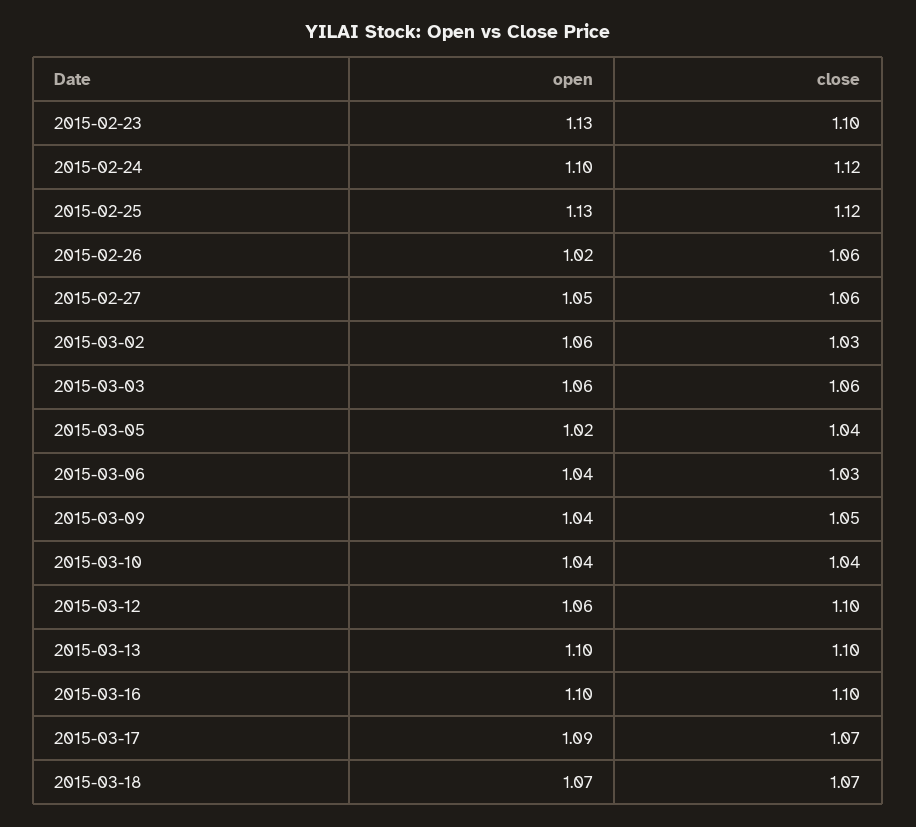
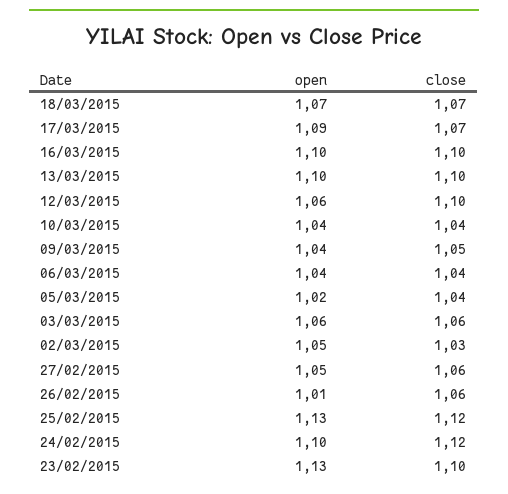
  {
    "open": {
      "2015-02-23": 1.13,
      "2015-02-24": 1.1,
      "2015-02-25": 1.13,
-     "2015-02-26": 1.02,
+     "2015-02-26": 1.01,
      "2015-02-27": 1.05,
-     "2015-03-02": 1.06,
+     "2015-03-02": 1.05,
      "2015-03-03": 1.06,
      "2015-03-05": 1.02,
      "2015-03-06": 1.04,
      "2015-03-09": 1.04,
      "2015-03-10": 1.04,
      "2015-03-12": 1.06,
      "2015-03-13": 1.1,
      "2015-03-16": 1.1,
      "2015-03-17": 1.09,
      "2015-03-18": 1.07
    },
    "close": {
      "2015-02-23": 1.1,
      "2015-02-24": 1.12,
      "2015-02-25": 1.12,
      "2015-02-26": 1.06,
      "2015-02-27": 1.06,
      "2015-03-02": 1.03,
      "2015-03-03": 1.06,
      "2015-03-05": 1.04,
-     "2015-03-06": 1.03,
+     "2015-03-06": 1.04,
      "2015-03-09": 1.05,
      "2015-03-10": 1.04,
      "2015-03-12": 1.1,
      "2015-03-13": 1.1,
      "2015-03-16": 1.1,
      "2015-03-17": 1.07,
      "2015-03-18": 1.07
    }
  }

